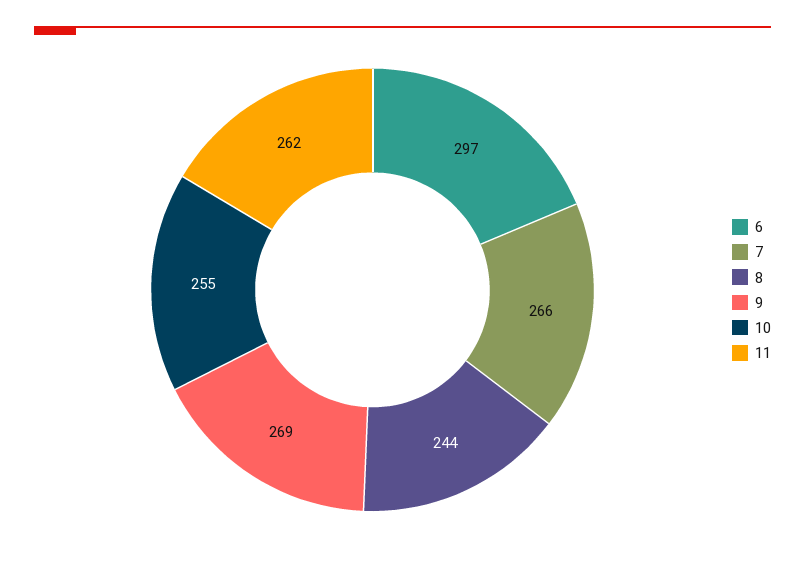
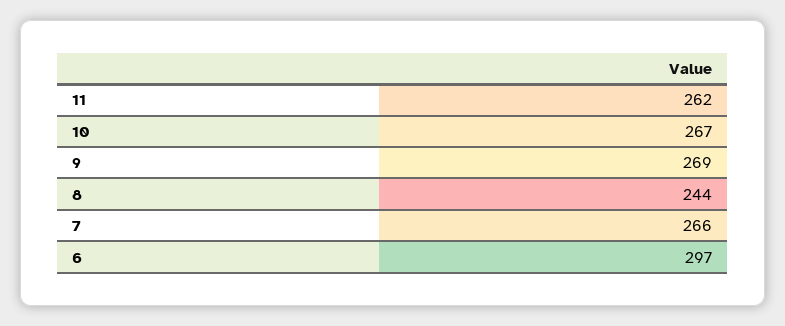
  {
    "6": 297,
    "7": 266,
    "8": 244,
    "9": 269,
-   "10": 255,
+   "10": 267,
    "11": 262
  }

